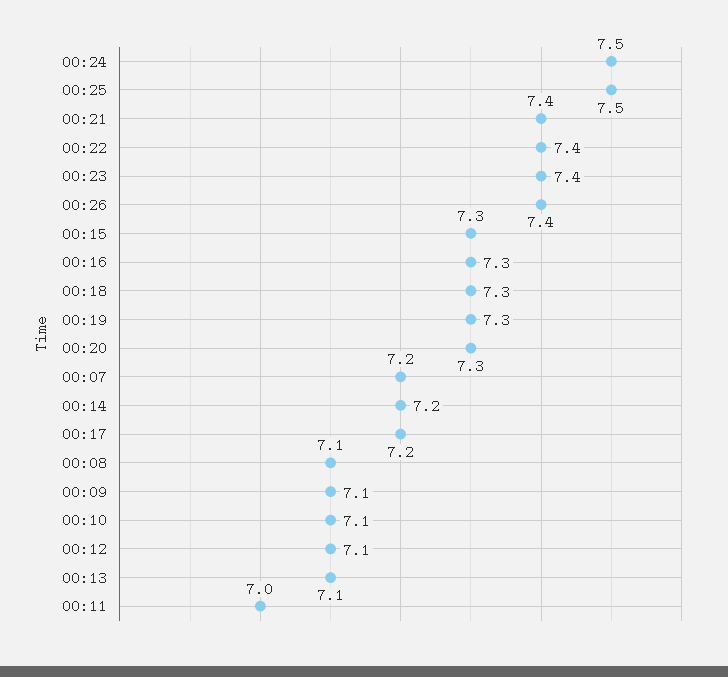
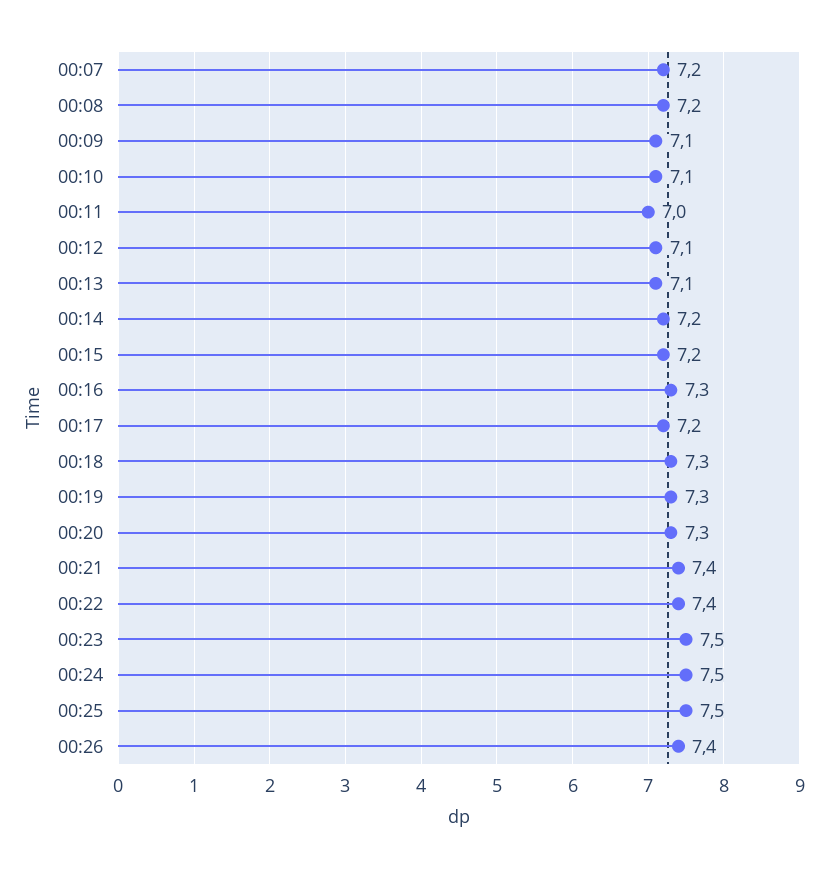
  {
    "00:24": 7.5,
    "00:25": 7.5,
    "00:21": 7.4,
    "00:22": 7.4,
-   "00:23": 7.4,
+   "00:23": 7.5,
    "00:26": 7.4,
-   "00:15": 7.3,
+   "00:15": 7.2,
    "00:16": 7.3,
    "00:18": 7.3,
    "00:19": 7.3,
    "00:20": 7.3,
    "00:07": 7.2,
    "00:14": 7.2,
    "00:17": 7.2,
-   "00:08": 7.1,
+   "00:08": 7.2,
    "00:09": 7.1,
    "00:10": 7.1,
    "00:12": 7.1,
    "00:13": 7.1,
    "00:11": 7
  }

